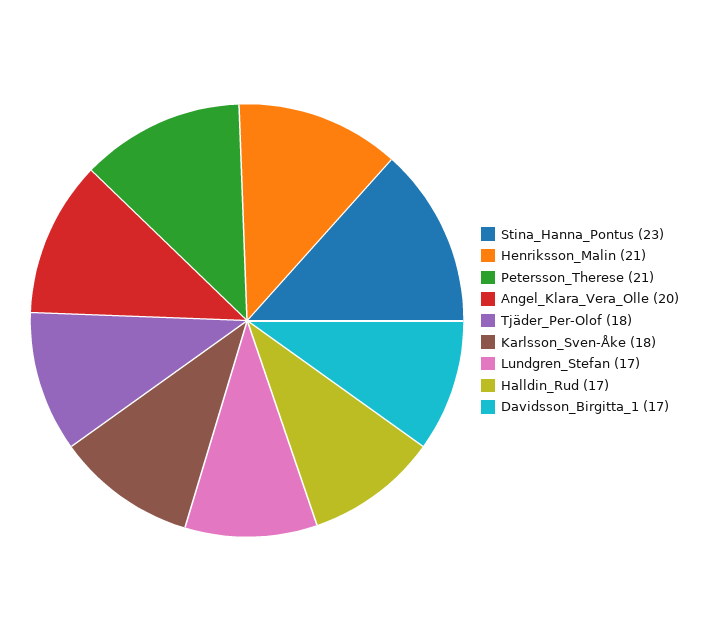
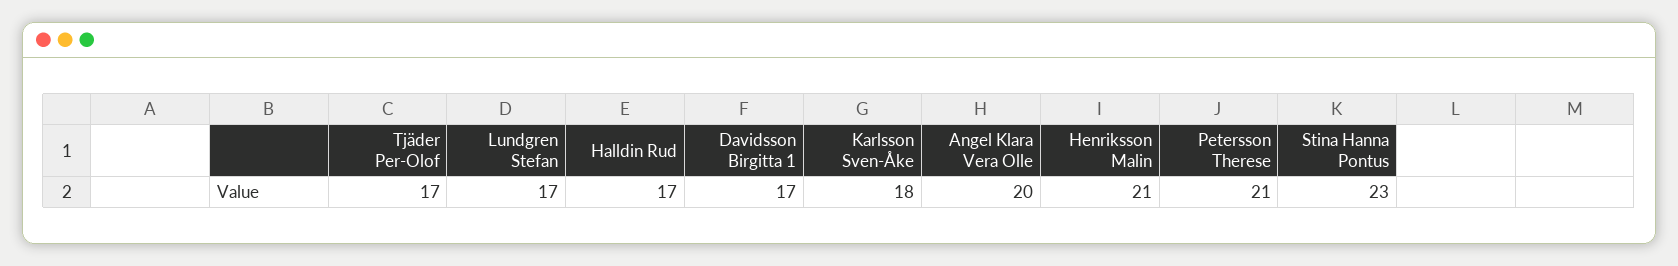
  {
    "Stina_Hanna_Pontus": 23,
    "Henriksson_Malin": 21,
    "Petersson_Therese": 21,
    "Angel_Klara_Vera_Olle": 20,
-   "Tjäder_Per-Olof": 18,
+   "Tjäder_Per-Olof": 17,
    "Karlsson_Sven-Åke": 18,
    "Lundgren_Stefan": 17,
    "Halldin_Rud": 17,
    "Davidsson_Birgitta_1": 17
  }

